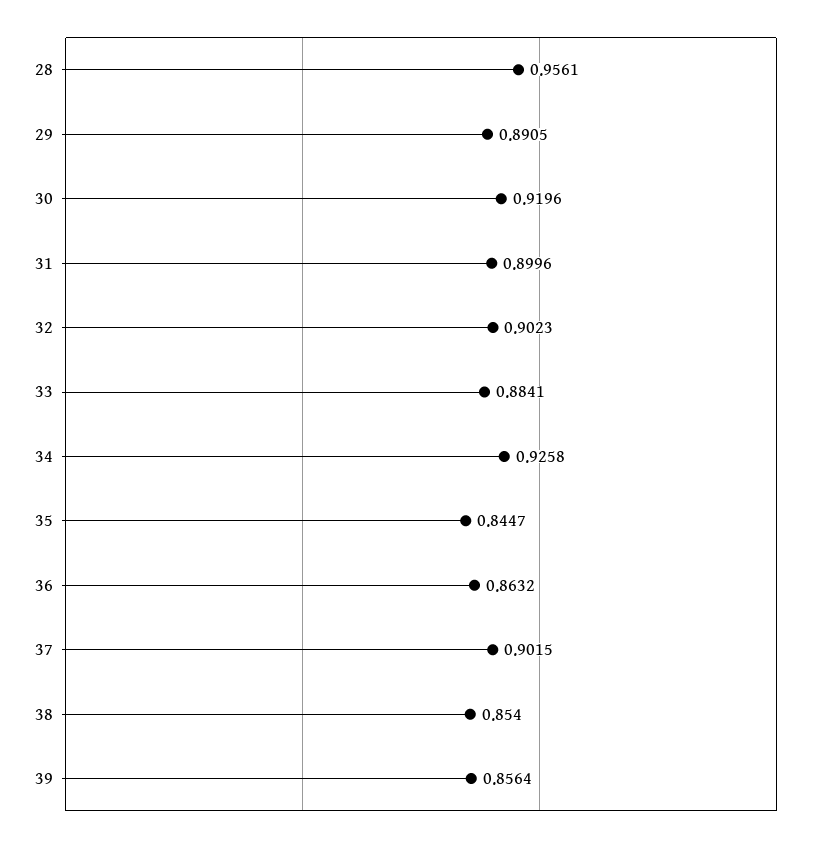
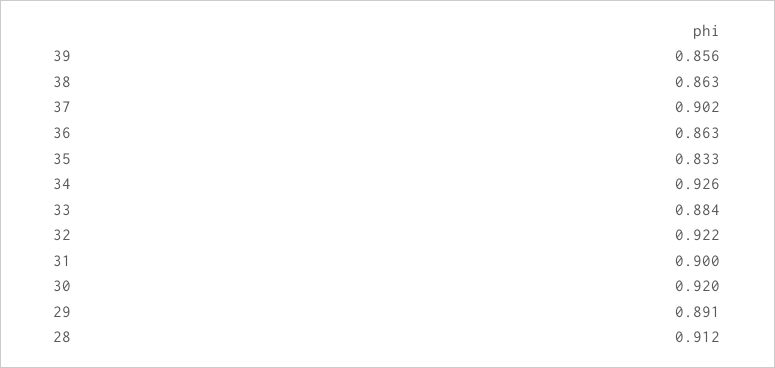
  {
-   "28": 0.9561,
+   "28": 0.912,
    "29": 0.8905,
    "30": 0.9196,
    "31": 0.8996,
-   "32": 0.9023,
+   "32": 0.922,
    "33": 0.8841,
    "34": 0.9258,
-   "35": 0.8447,
+   "35": 0.833,
    "36": 0.8632,
    "37": 0.9015,
-   "38": 0.854,
+   "38": 0.863,
    "39": 0.8564
  }

